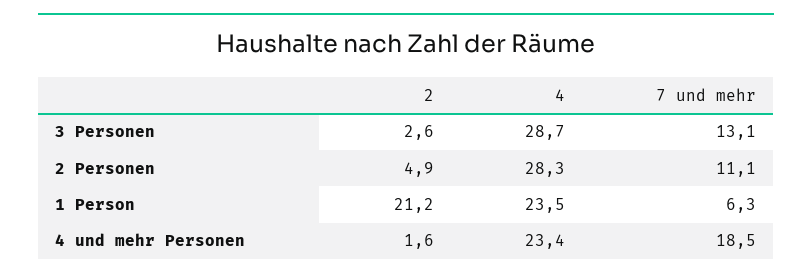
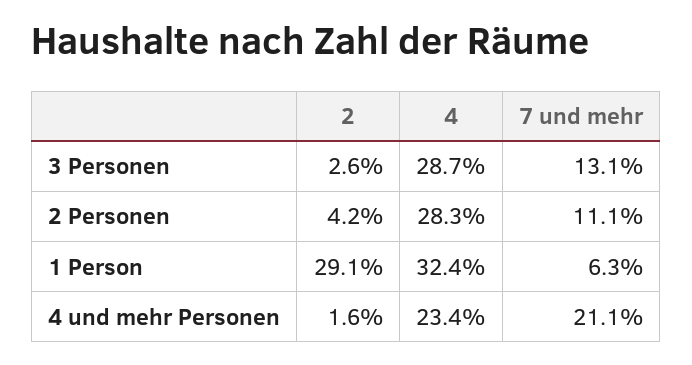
  {
    "2": {
      "3 Personen": 2.6,
-     "2 Personen": 4.9,
+     "2 Personen": 4.2,
-     "1 Person": 21.2,
+     "1 Person": 29.1,
      "4 und mehr Personen": 1.6
    },
    "4": {
      "3 Personen": 28.7,
      "2 Personen": 28.3,
-     "1 Person": 23.5,
+     "1 Person": 32.4,
      "4 und mehr Personen": 23.4
    },
    "7 und mehr": {
      "3 Personen": 13.1,
      "2 Personen": 11.1,
      "1 Person": 6.3,
-     "4 und mehr Personen": 18.5
+     "4 und mehr Personen": 21.1
    }
  }

